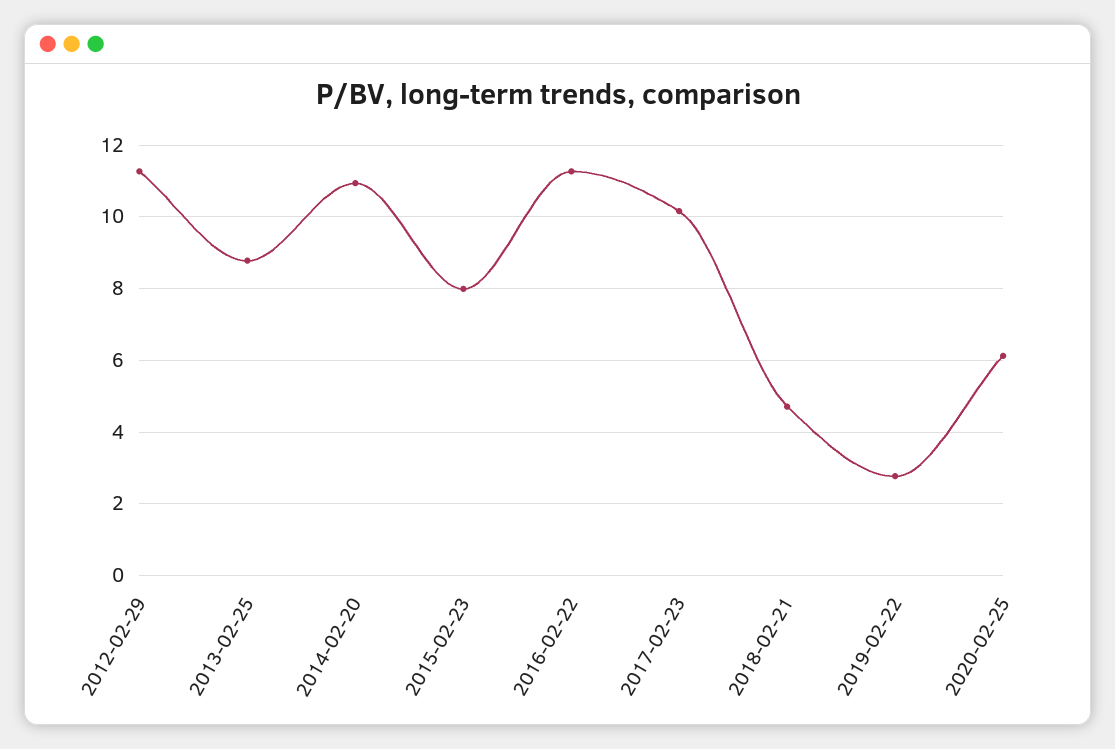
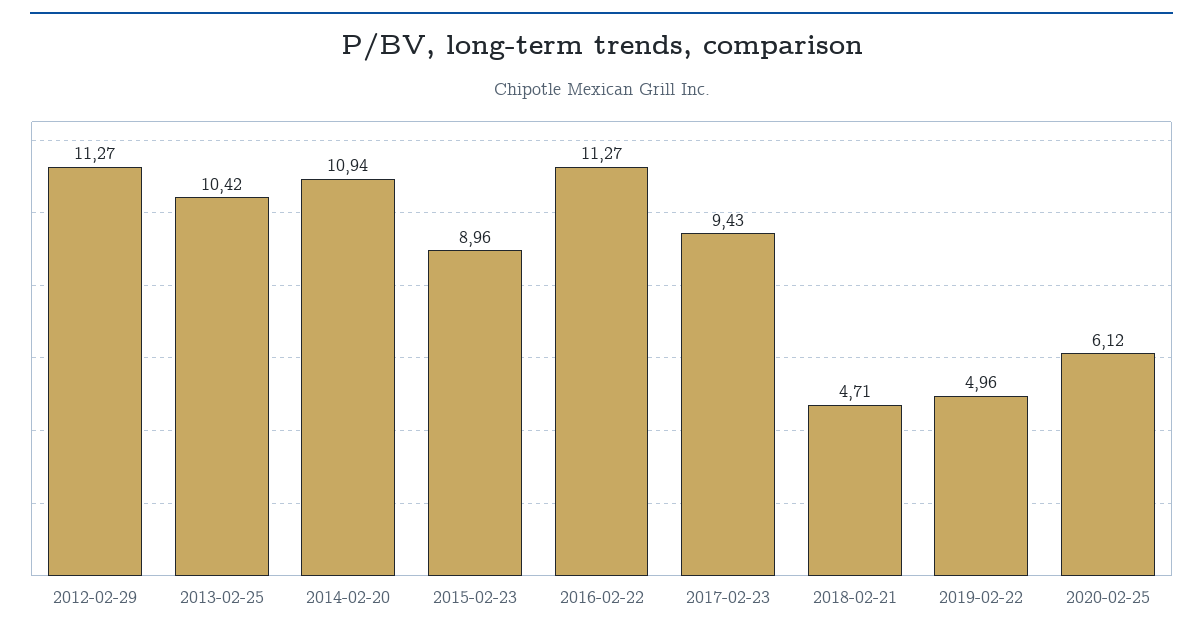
  {
    "2012-02-29": 11.27,
-   "2013-02-25": 8.8,
+   "2013-02-25": 10.42,
    "2014-02-20": 10.94,
-   "2015-02-23": 8,
+   "2015-02-23": 8.96,
    "2016-02-22": 11.27,
-   "2017-02-23": 10.2,
+   "2017-02-23": 9.43,
    "2018-02-21": 4.71,
-   "2019-02-22": 2.8,
+   "2019-02-22": 4.96,
    "2020-02-25": 6.12
  }

